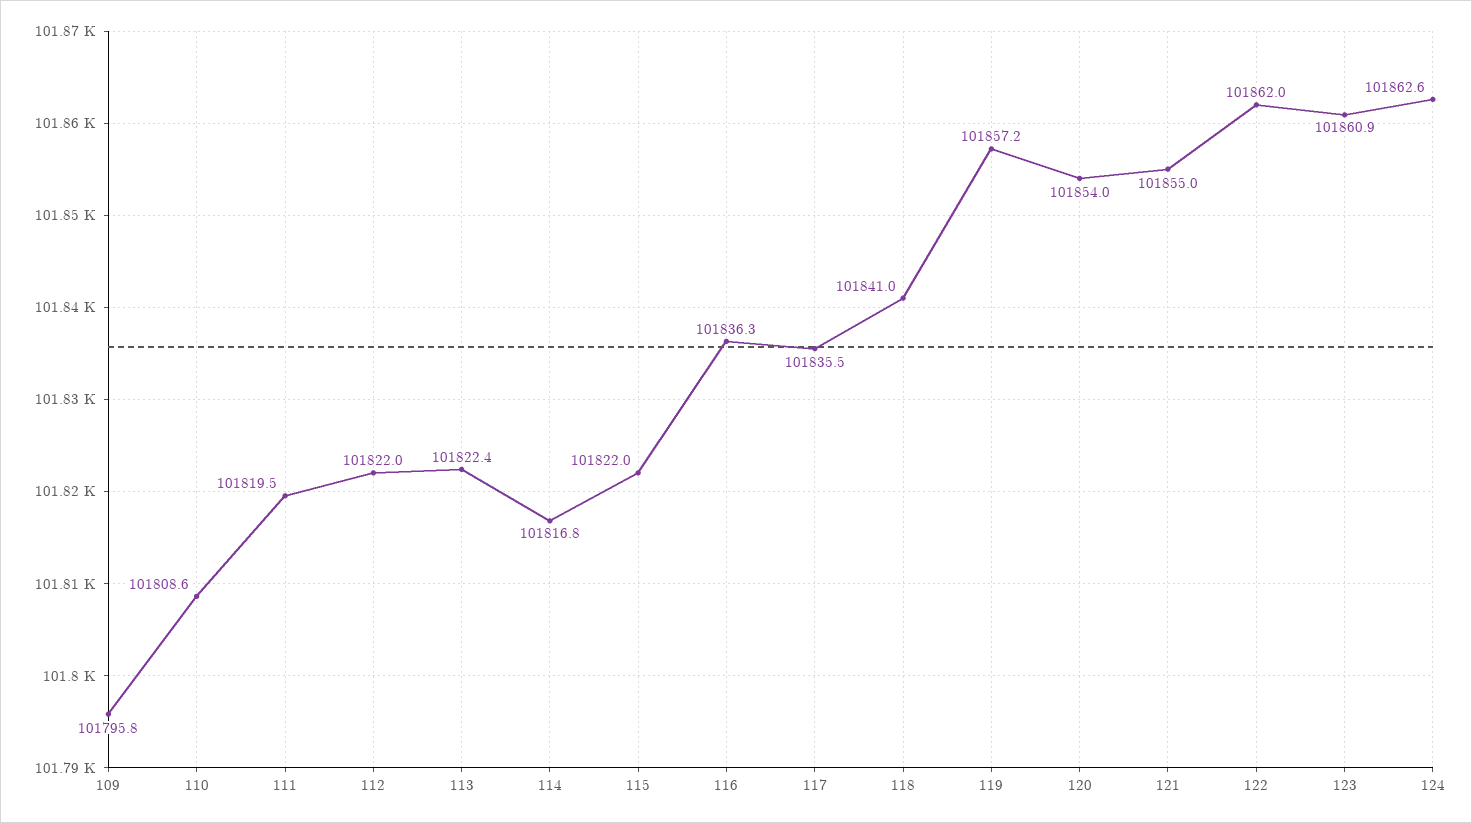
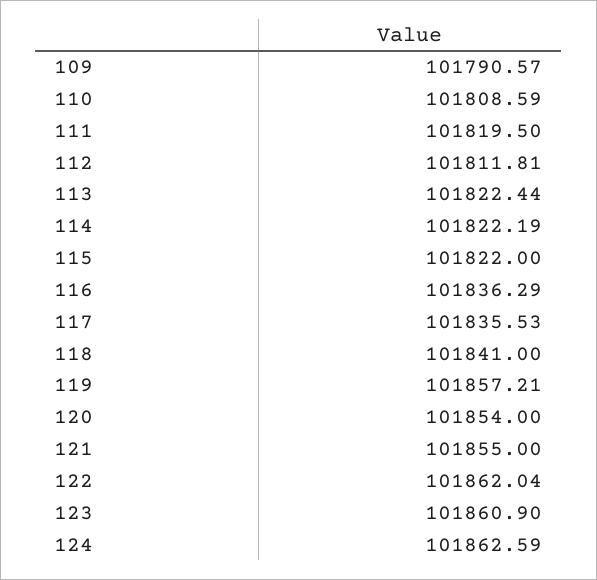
  {
-   "109": 101795.8,
+   "109": 101790.57,
    "110": 101808.59,
    "111": 101819.5,
-   "112": 101822,
+   "112": 101811.81,
    "113": 101822.44,
-   "114": 101816.8,
+   "114": 101822.19,
    "115": 101822,
    "116": 101836.29,
    "117": 101835.53,
    "118": 101841,
    "119": 101857.21,
    "120": 101854,
    "121": 101855,
    "122": 101862.04,
    "123": 101860.9,
    "124": 101862.59
  }

